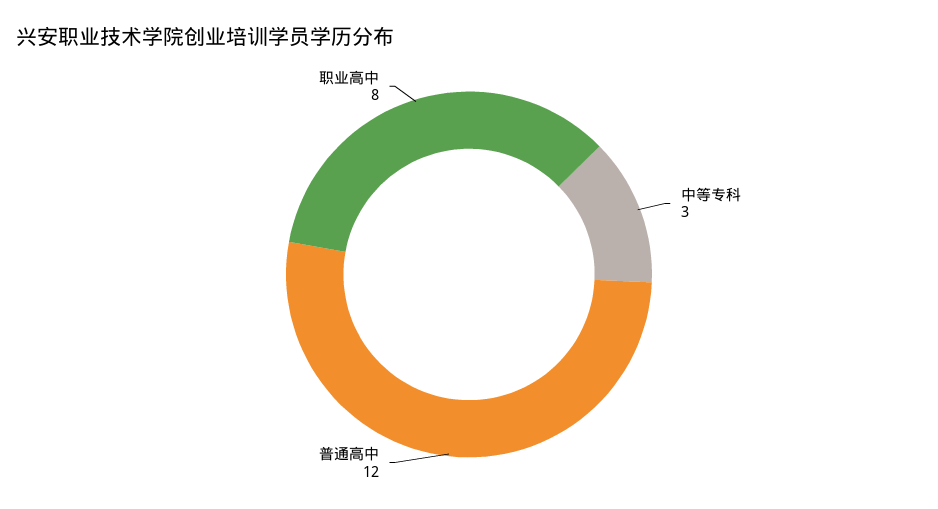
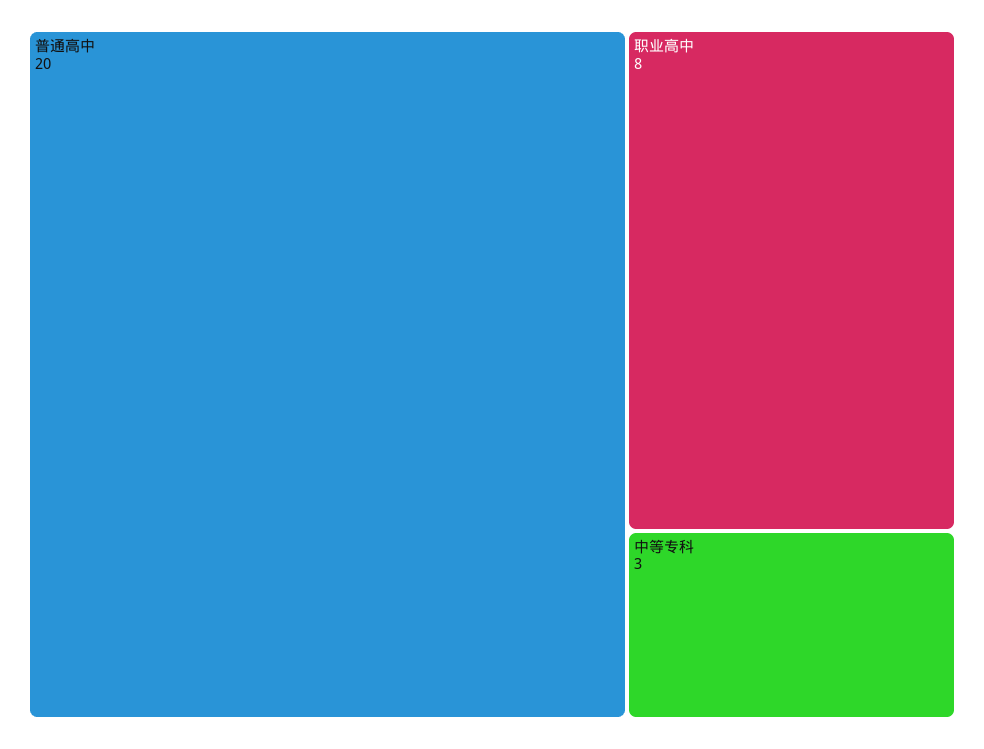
  {
    "中等专科": 3,
-   "普通高中": 12,
+   "普通高中": 20,
    "职业高中": 8
  }

